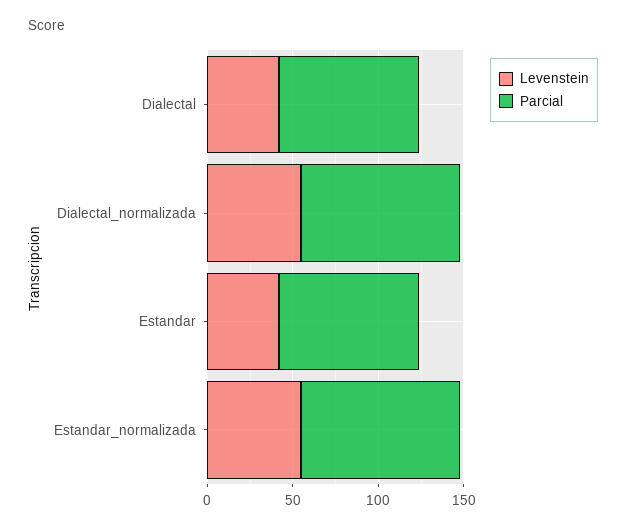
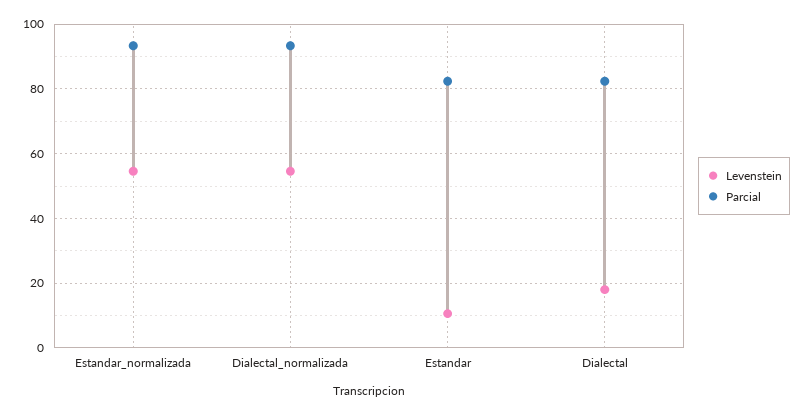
  {
    "Levenstein": {
-     "Dialectal": 40,
+     "Dialectal": 18,
      "Dialectal_normalizada": 54,
-     "Estandar": 40,
+     "Estandar": 10,
      "Estandar_normalizada": 54
    },
    "Parcial": {
      "Dialectal": 82,
      "Dialectal_normalizada": 94,
      "Estandar": 82,
      "Estandar_normalizada": 94
    }
  }

